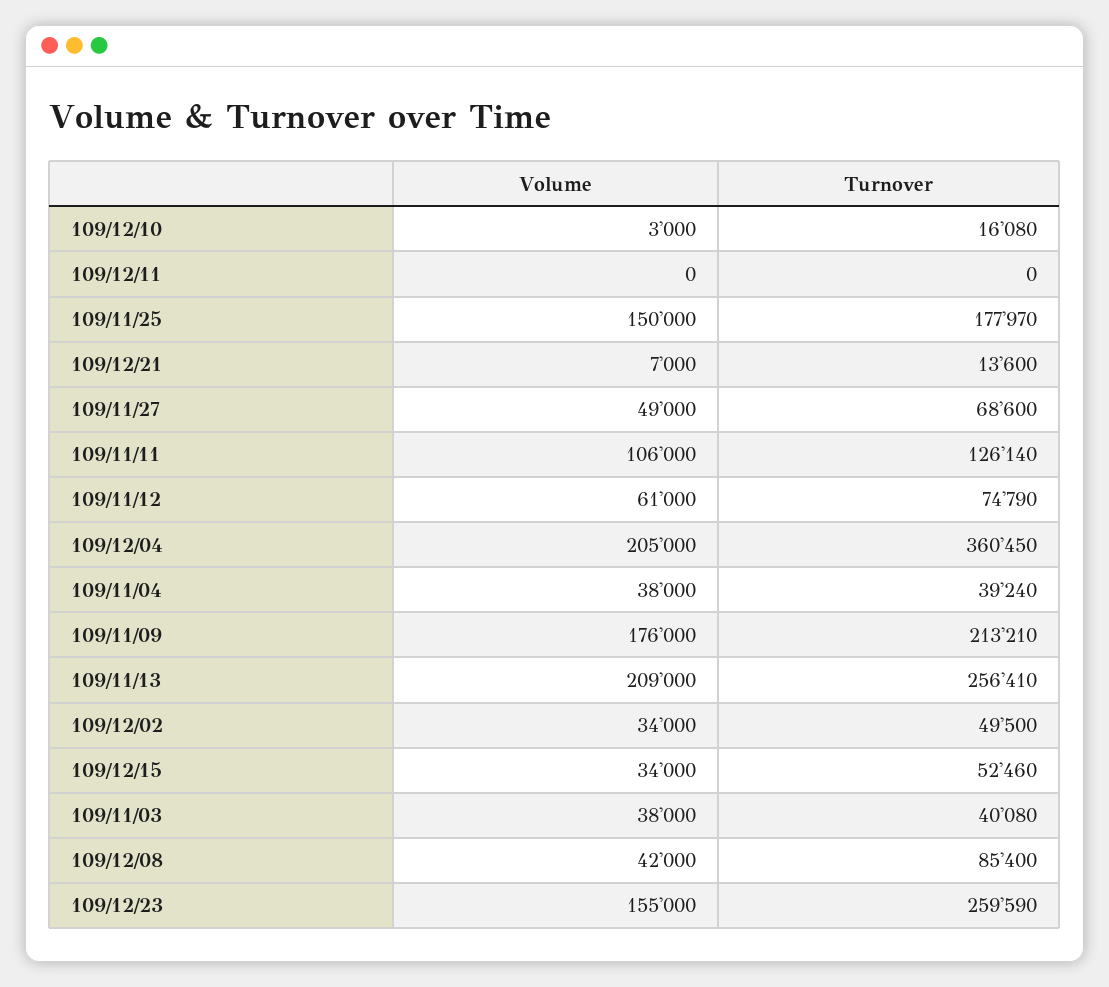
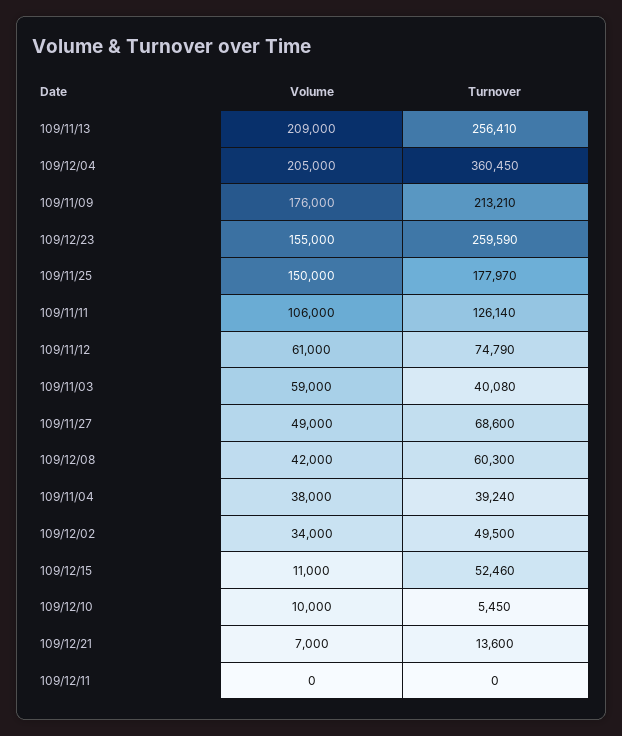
  {
    "Volume": {
-     "109/12/10": 3000,
+     "109/12/10": 10000,
      "109/12/11": 0,
      "109/11/25": 150000,
      "109/12/21": 7000,
      "109/11/27": 49000,
      "109/11/11": 106000,
      "109/11/12": 61000,
      "109/12/04": 205000,
      "109/11/04": 38000,
      "109/11/09": 176000,
      "109/11/13": 209000,
      "109/12/02": 34000,
-     "109/12/15": 34000,
+     "109/12/15": 11000,
-     "109/11/03": 38000,
+     "109/11/03": 59000,
      "109/12/08": 42000,
      "109/12/23": 155000
    },
    "Turnover": {
-     "109/12/10": 16080,
+     "109/12/10": 5450,
      "109/12/11": 0,
      "109/11/25": 177970,
      "109/12/21": 13600,
      "109/11/27": 68600,
      "109/11/11": 126140,
      "109/11/12": 74790,
      "109/12/04": 360450,
      "109/11/04": 39240,
      "109/11/09": 213210,
      "109/11/13": 256410,
      "109/12/02": 49500,
      "109/12/15": 52460,
      "109/11/03": 40080,
-     "109/12/08": 85400,
+     "109/12/08": 60300,
      "109/12/23": 259590
    }
  }

